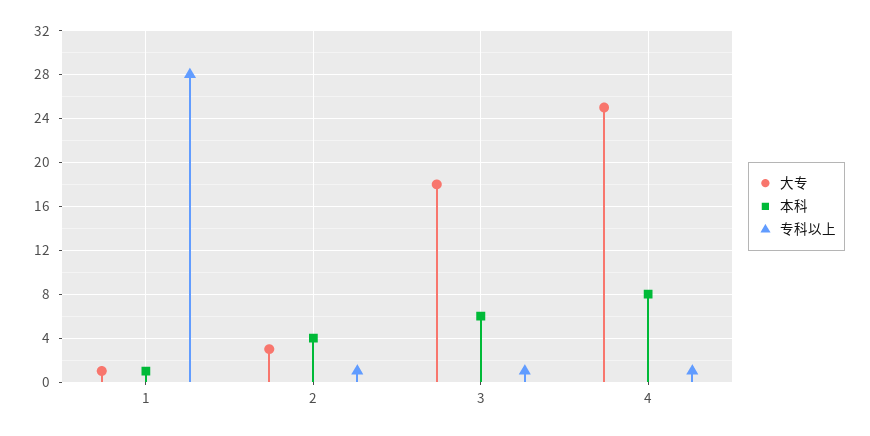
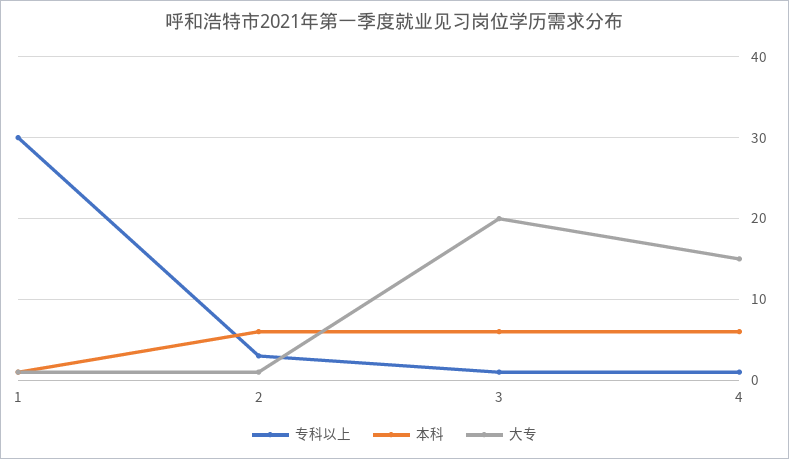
  {
    "大专": {
      "1": 1,
-     "2": 3,
+     "2": 1,
-     "3": 18,
+     "3": 20,
-     "4": 25
+     "4": 15
    },
    "本科": {
      "1": 1,
-     "2": 4,
+     "2": 6,
      "3": 6,
-     "4": 8
+     "4": 6
    },
    "专科以上": {
-     "1": 28,
+     "1": 30,
-     "2": 1,
+     "2": 3,
      "3": 1,
      "4": 1
    }
  }

